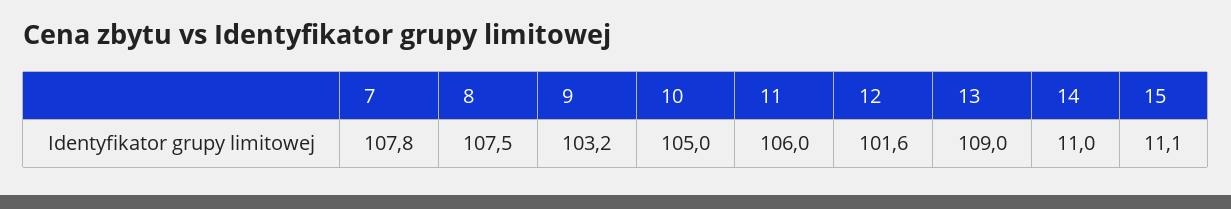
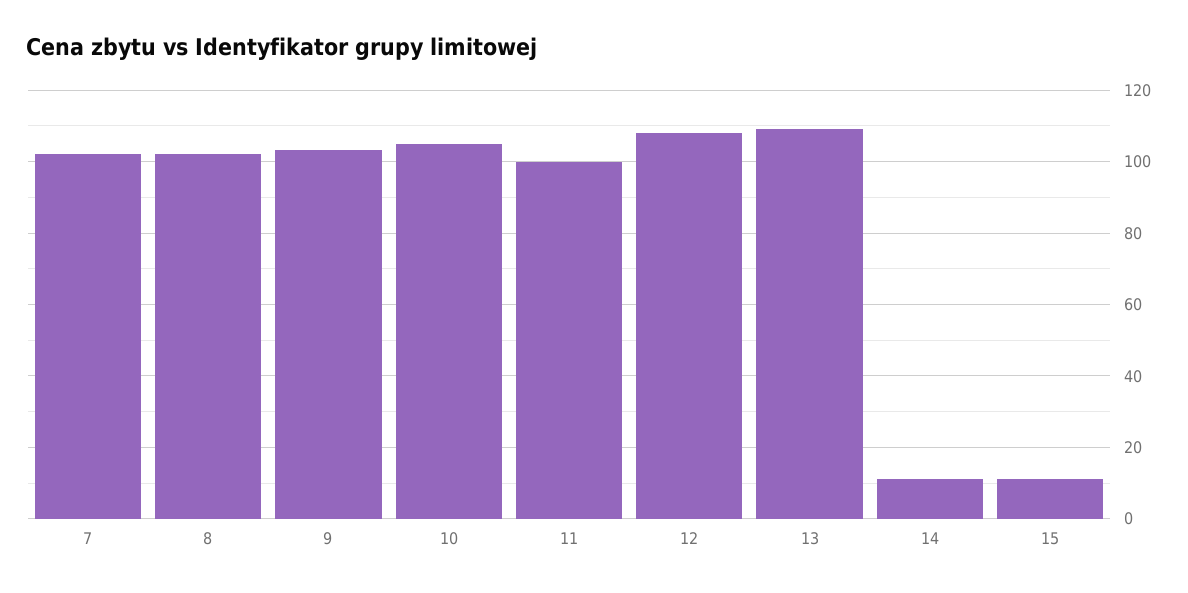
  {
-   "7": 107.8,
+   "7": 102,
-   "8": 107.5,
+   "8": 102,
    "9": 103.2,
    "10": 105,
-   "11": 106,
+   "11": 100,
-   "12": 101.6,
+   "12": 108,
    "13": 109,
    "14": 11,
    "15": 11.1
  }

